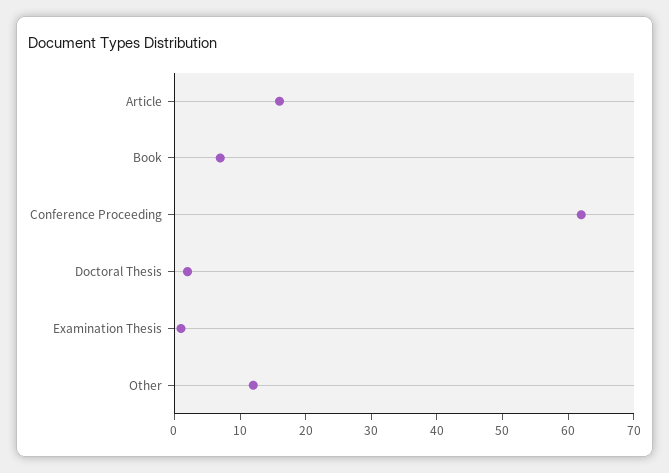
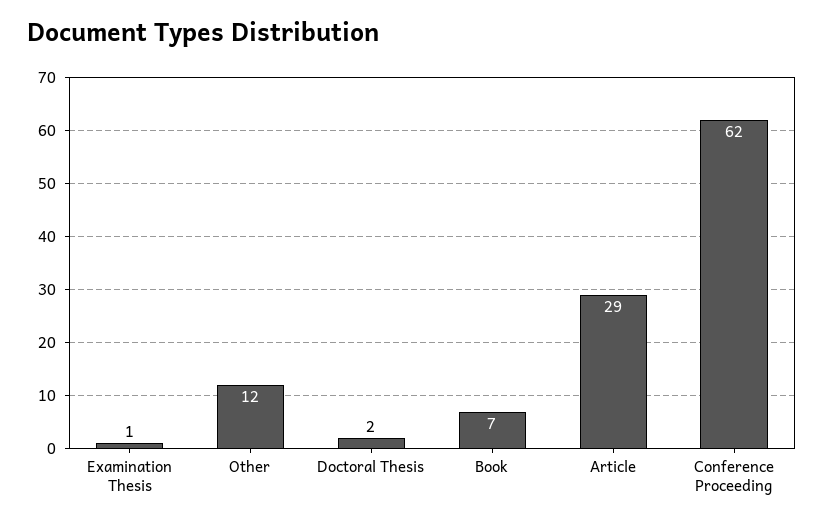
  {
-   "Article": 15,
+   "Article": 29,
    "Book": 7,
    "Conference Proceeding": 62,
    "Doctoral Thesis": 2,
    "Examination Thesis": 1,
    "Other": 12
  }

